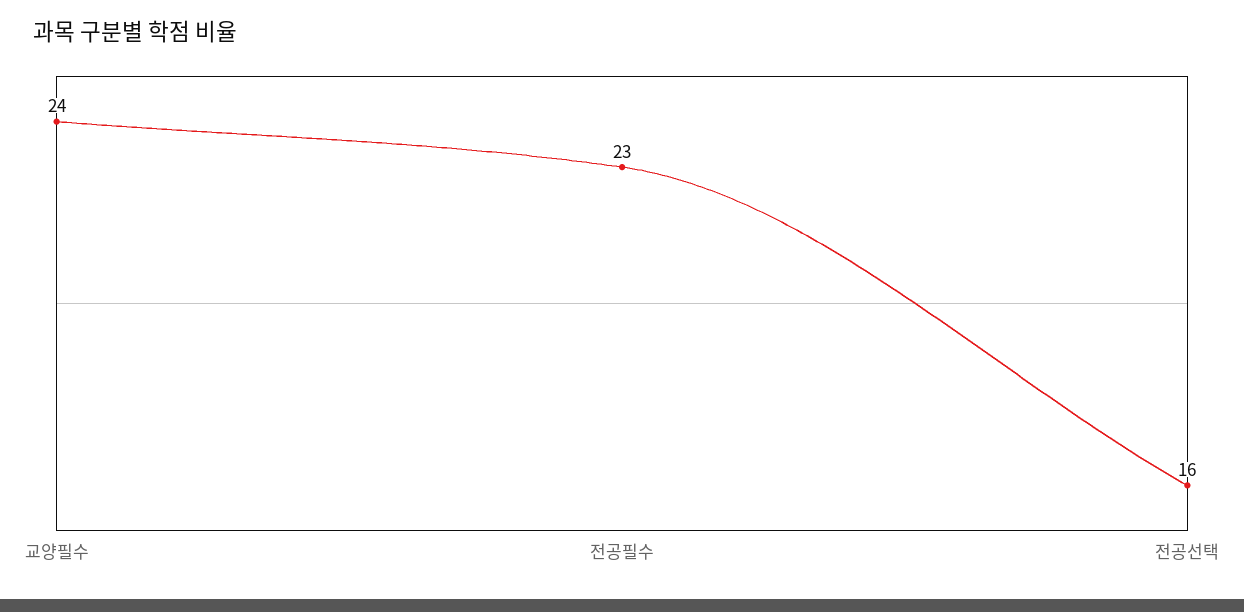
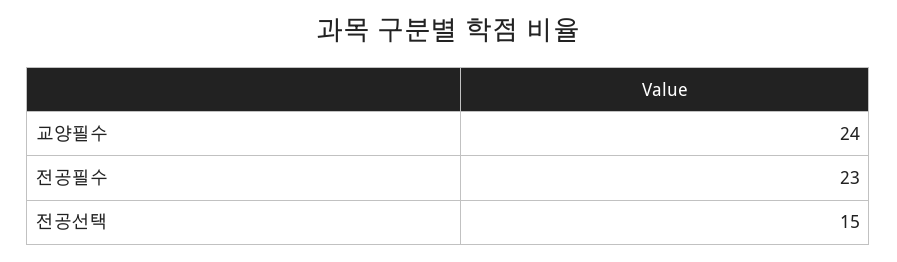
  {
    "교양필수": 24,
    "전공필수": 23,
-   "전공선택": 16
+   "전공선택": 15
  }

